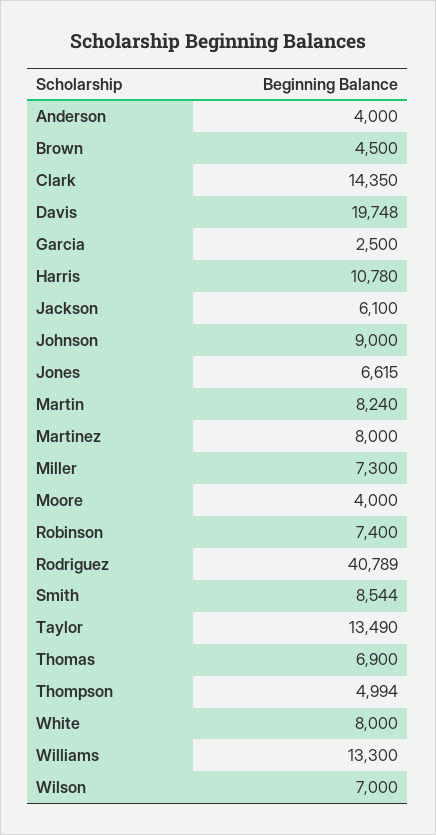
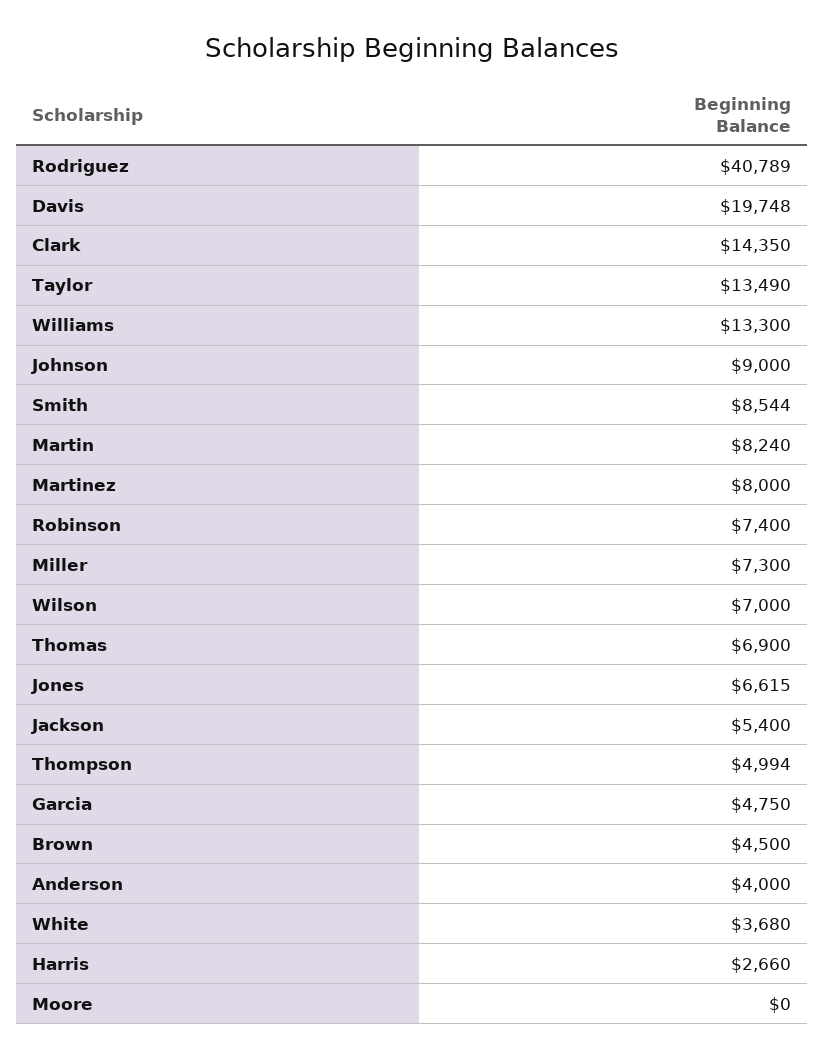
  {
    "Anderson": 4000,
    "Brown": 4500,
    "Clark": 14350,
    "Davis": 19748,
-   "Garcia": 2500,
+   "Garcia": 4750,
-   "Harris": 10780,
+   "Harris": 2660,
-   "Jackson": 6100,
+   "Jackson": 5400,
    "Johnson": 9000,
    "Jones": 6615,
    "Martin": 8240,
    "Martinez": 8000,
    "Miller": 7300,
-   "Moore": 4000,
+   "Moore": 0,
    "Robinson": 7400,
    "Rodriguez": 40789,
    "Smith": 8544,
    "Taylor": 13490,
    "Thomas": 6900,
    "Thompson": 4994,
-   "White": 8000,
+   "White": 3680,
    "Williams": 13300,
    "Wilson": 7000
  }

